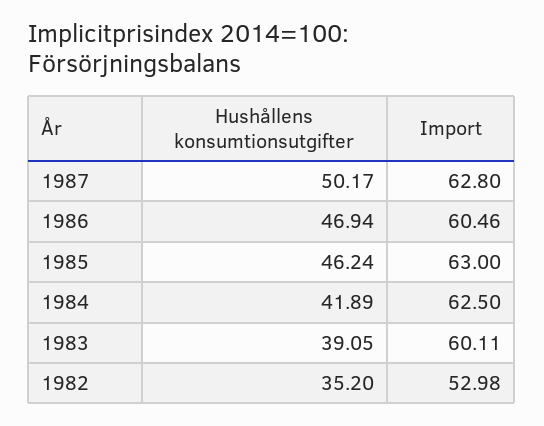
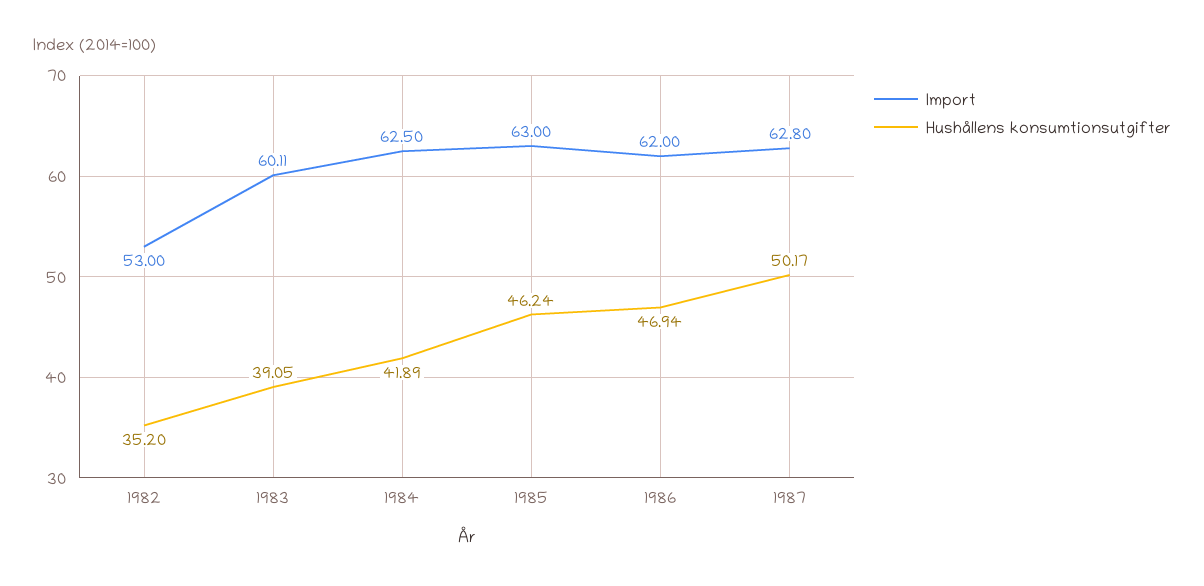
  {
    "Hushållens konsumtionsutgifter": {
      "1987": 50.17,
      "1986": 46.94,
      "1985": 46.24,
      "1984": 41.89,
      "1983": 39.05,
      "1982": 35.2
    },
    "Import": {
      "1987": 62.8,
-     "1986": 60.46,
+     "1986": 62,
      "1985": 63,
      "1984": 62.5,
      "1983": 60.11,
-     "1982": 52.98
+     "1982": 53
    }
  }

